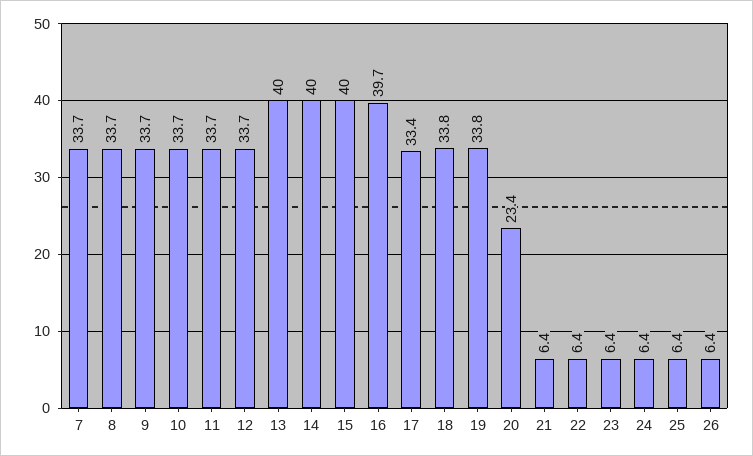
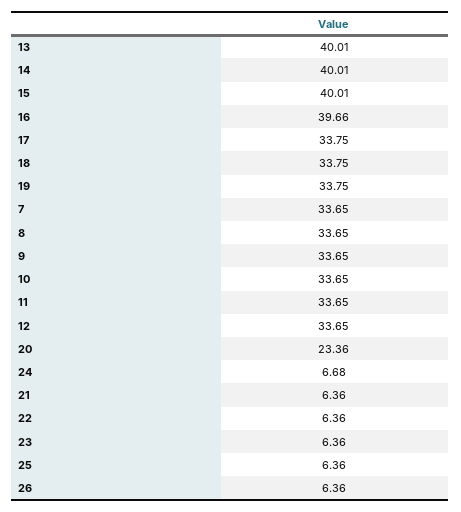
  {
    "7": 33.65,
    "8": 33.65,
    "9": 33.65,
    "10": 33.65,
    "11": 33.65,
    "12": 33.65,
    "13": 40.01,
    "14": 40.01,
    "15": 40.01,
    "16": 39.66,
-   "17": 33.4,
+   "17": 33.75,
    "18": 33.75,
    "19": 33.75,
    "20": 23.36,
    "21": 6.36,
    "22": 6.36,
    "23": 6.36,
-   "24": 6.4,
+   "24": 6.68,
    "25": 6.36,
    "26": 6.36
  }

